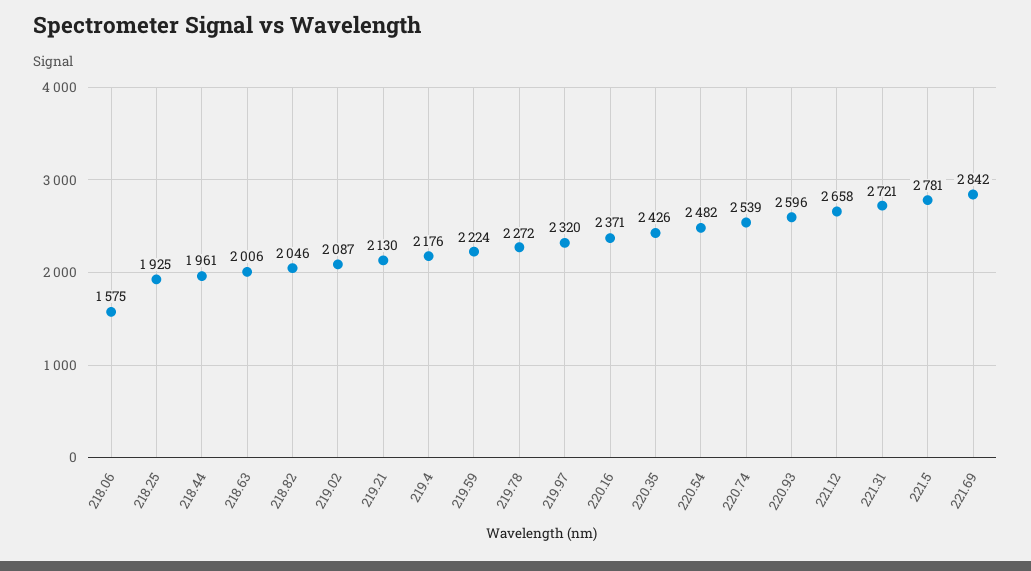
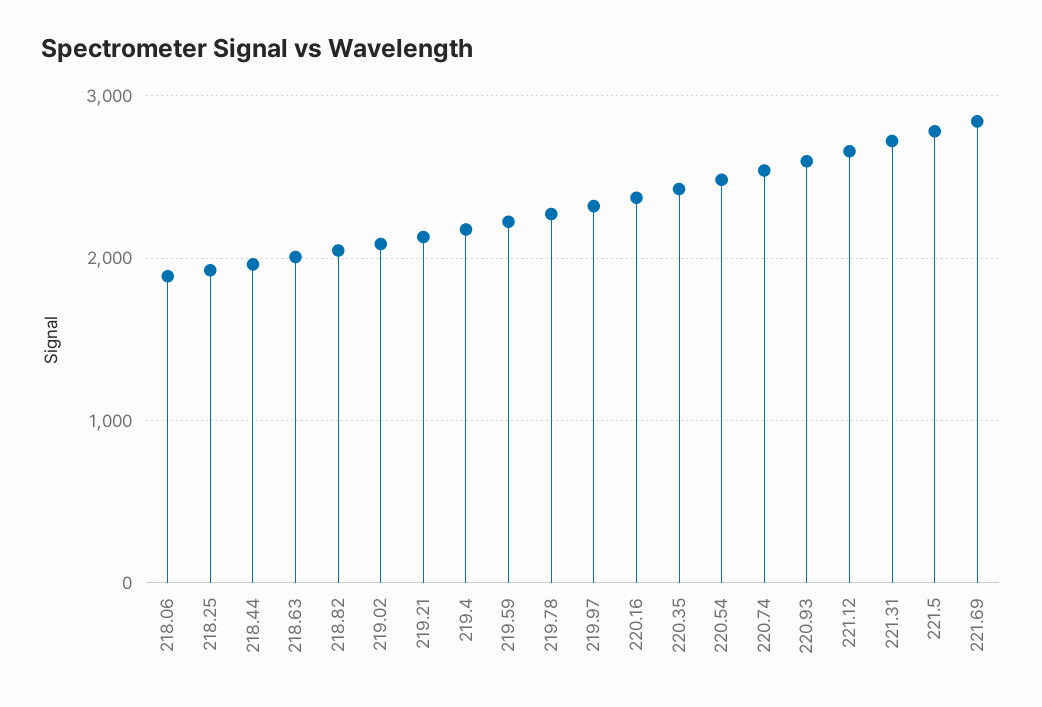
  {
-   "218.06": 1575,
+   "218.06": 1900,
    "218.25": 1925,
    "218.44": 1961,
    "218.63": 2006,
    "218.82": 2046,
    "219.02": 2087,
    "219.21": 2130,
    "219.4": 2176,
    "219.59": 2224,
    "219.78": 2272,
    "219.97": 2320,
    "220.16": 2371,
    "220.35": 2426,
    "220.54": 2482,
    "220.74": 2539,
    "220.93": 2596,
    "221.12": 2658,
    "221.31": 2721,
    "221.5": 2781,
    "221.69": 2842
  }

